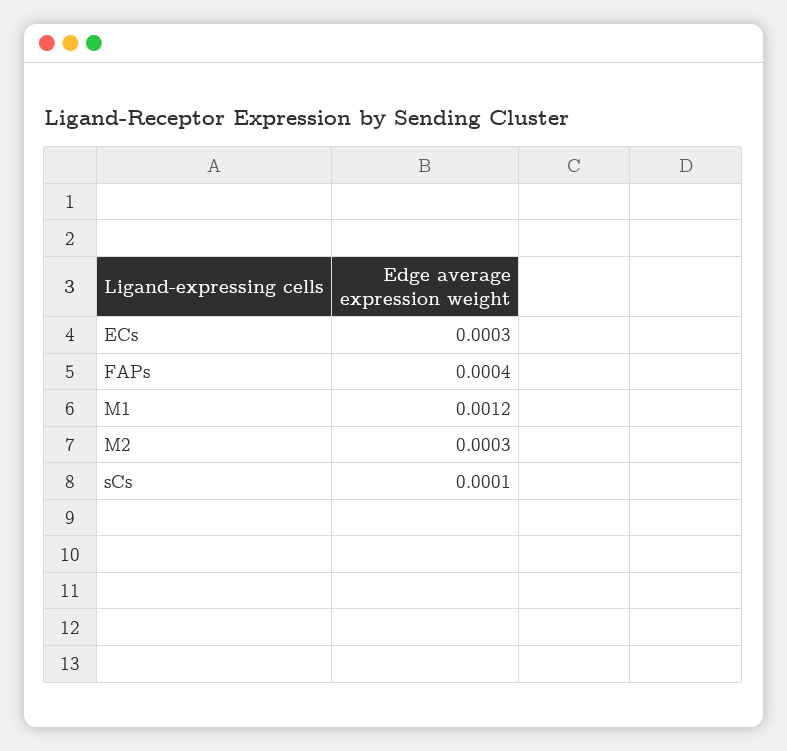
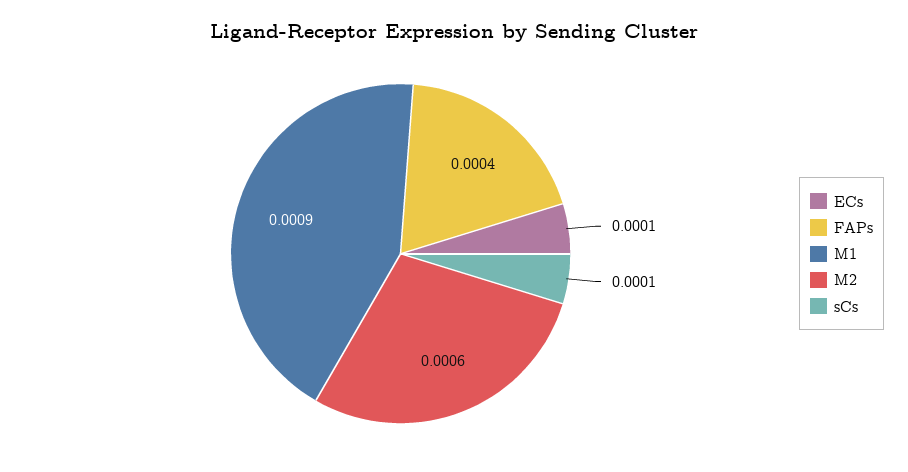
  {
-   "ECs": 0.0003,
+   "ECs": 0.0001,
    "FAPs": 0.0004,
-   "M1": 0.0012,
+   "M1": 0.0009,
-   "M2": 0.0003,
+   "M2": 0.0006,
    "sCs": 0.0001
  }

